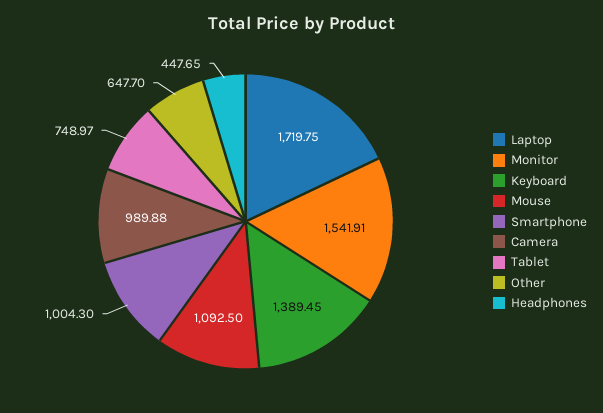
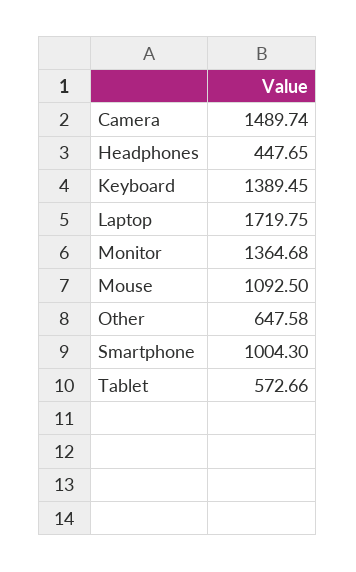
  {
    "Laptop": 1719.75,
-   "Monitor": 1541.91,
+   "Monitor": 1364.68,
    "Keyboard": 1389.45,
    "Mouse": 1092.5,
    "Smartphone": 1004.3,
-   "Camera": 989.88,
+   "Camera": 1489.74,
-   "Tablet": 748.97,
+   "Tablet": 572.66,
-   "Other": 647.7,
+   "Other": 647.58,
    "Headphones": 447.65
  }

